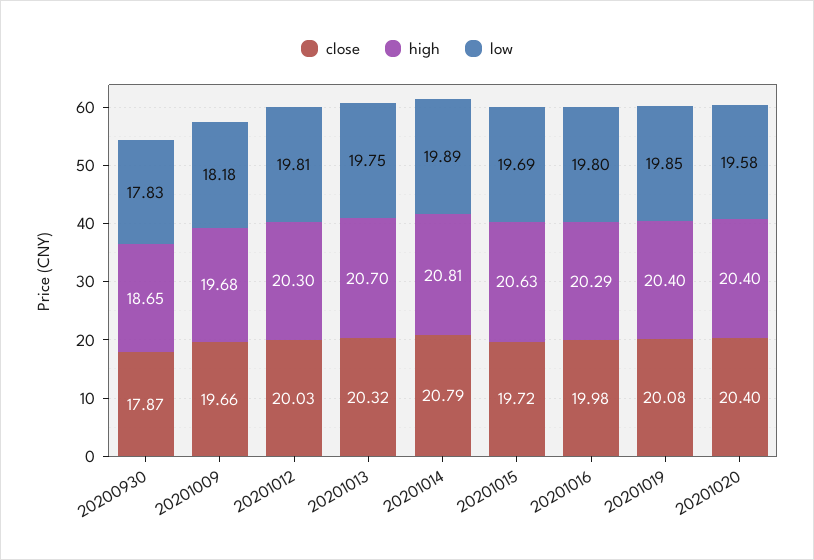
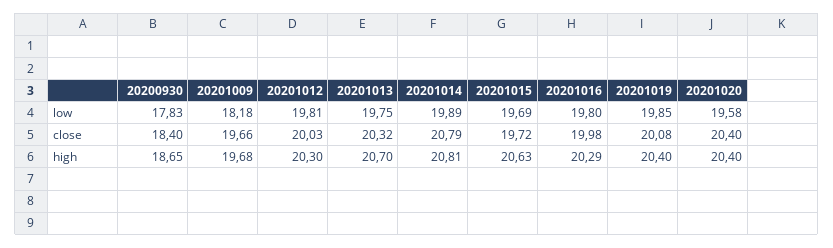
  {
    "close": {
-     "20200930": 17.87,
+     "20200930": 18.4,
      "20201009": 19.66,
      "20201012": 20.03,
      "20201013": 20.32,
      "20201014": 20.79,
      "20201015": 19.72,
      "20201016": 19.98,
      "20201019": 20.08,
      "20201020": 20.4
    },
    "high": {
      "20200930": 18.65,
      "20201009": 19.68,
      "20201012": 20.3,
      "20201013": 20.7,
      "20201014": 20.81,
      "20201015": 20.63,
      "20201016": 20.29,
      "20201019": 20.4,
      "20201020": 20.4
    },
    "low": {
      "20200930": 17.83,
      "20201009": 18.18,
      "20201012": 19.81,
      "20201013": 19.75,
      "20201014": 19.89,
      "20201015": 19.69,
      "20201016": 19.8,
      "20201019": 19.85,
      "20201020": 19.58
    }
  }

